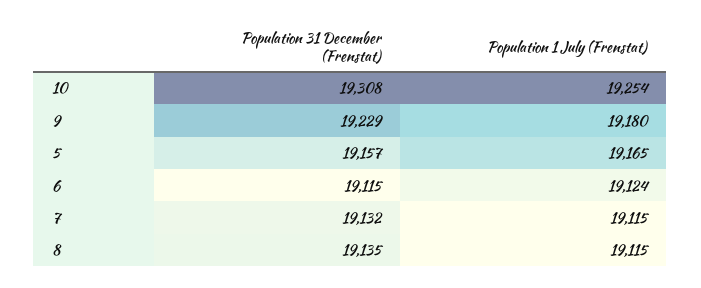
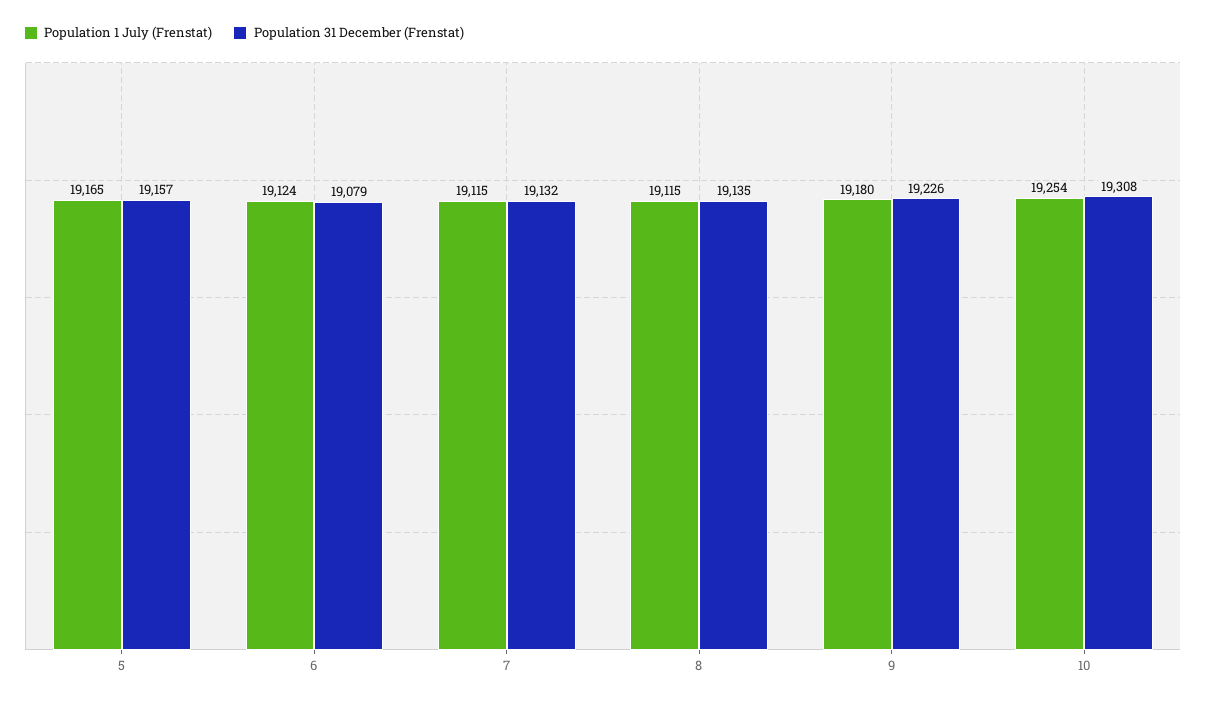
  {
    "Population 31 December (Frenstat)": {
      "10": 19308,
-     "9": 19229,
+     "9": 19226,
      "5": 19157,
-     "6": 19115,
+     "6": 19079,
      "7": 19132,
      "8": 19135
    },
    "Population 1 July (Frenstat)": {
      "10": 19254,
      "9": 19180,
      "5": 19165,
      "6": 19124,
      "7": 19115,
      "8": 19115
    }
  }

